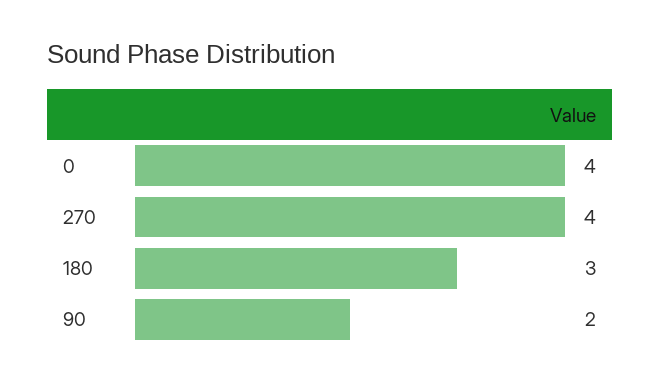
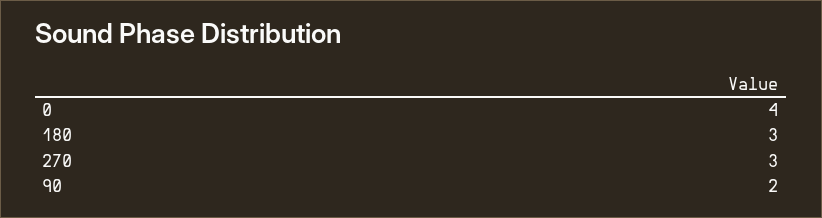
  {
    "0": 4,
-   "270": 4,
+   "270": 3,
    "180": 3,
    "90": 2
  }

